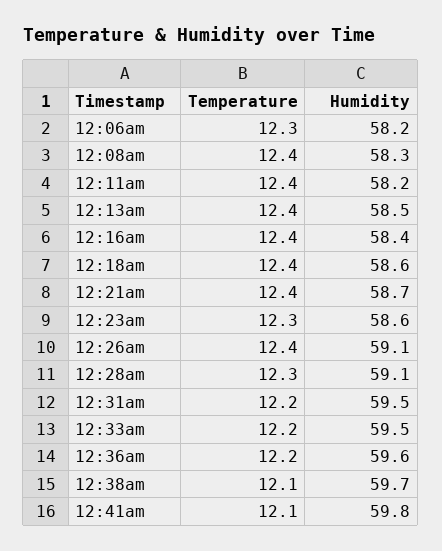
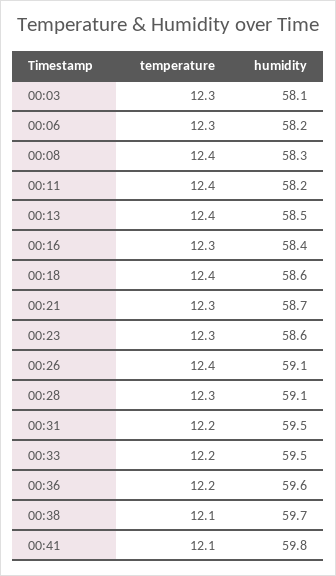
  {
    "Temperature": {
      "12:06am": 12.3,
      "12:08am": 12.4,
      "12:11am": 12.4,
      "12:13am": 12.4,
-     "12:16am": 12.4,
+     "12:16am": 12.3,
      "12:18am": 12.4,
-     "12:21am": 12.4,
+     "12:21am": 12.3,
      "12:23am": 12.3,
      "12:26am": 12.4,
      "12:28am": 12.3,
      "12:31am": 12.2,
      "12:33am": 12.2,
      "12:36am": 12.2,
      "12:38am": 12.1,
-     "12:41am": 12.1
+     "12:41am": 12.1,
+     "00:03": 12.3
    },
    "Humidity": {
      "12:06am": 58.2,
      "12:08am": 58.3,
      "12:11am": 58.2,
      "12:13am": 58.5,
      "12:16am": 58.4,
      "12:18am": 58.6,
      "12:21am": 58.7,
      "12:23am": 58.6,
      "12:26am": 59.1,
      "12:28am": 59.1,
      "12:31am": 59.5,
      "12:33am": 59.5,
      "12:36am": 59.6,
      "12:38am": 59.7,
-     "12:41am": 59.8
+     "12:41am": 59.8,
+     "00:03": 58.1
    }
  }

